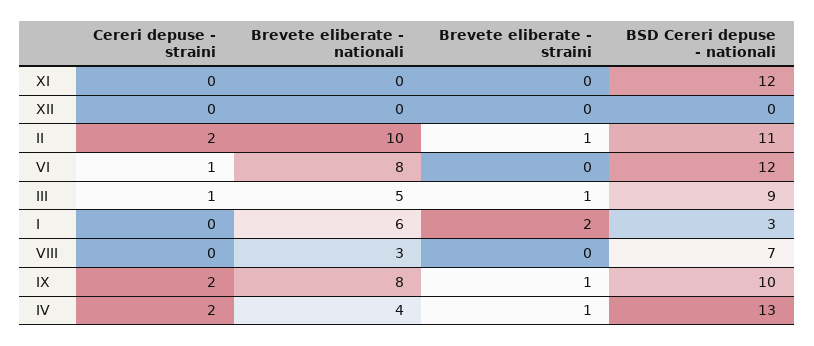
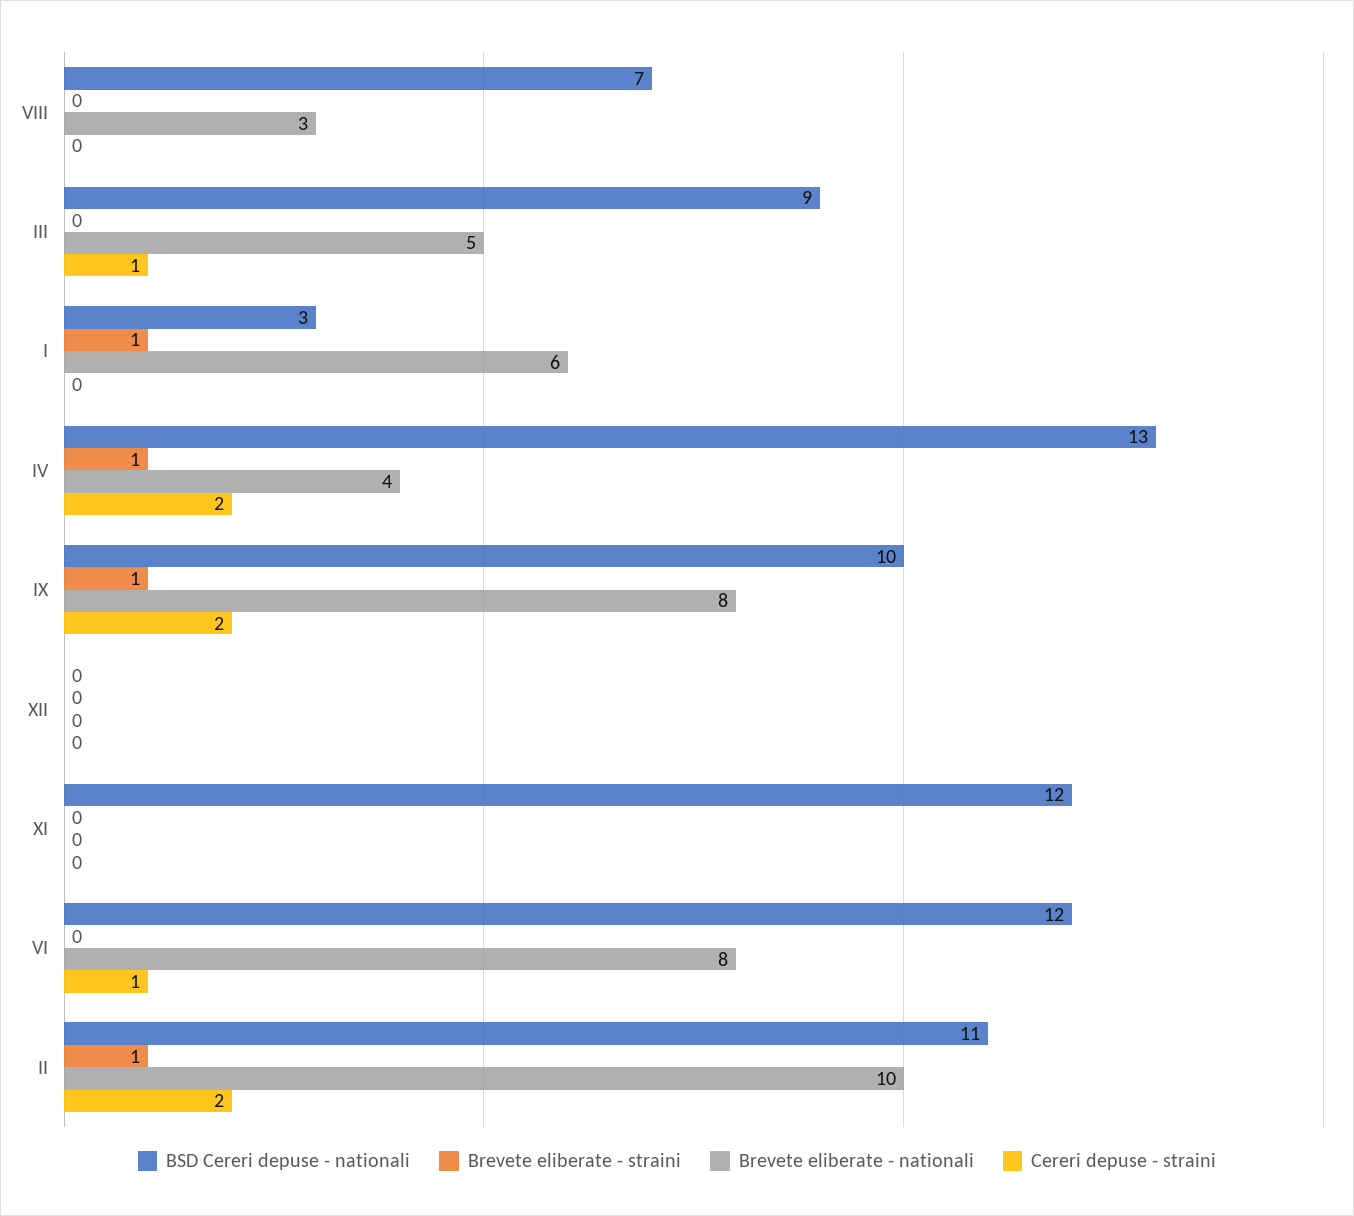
  {
    "Cereri depuse - straini": {
      "XI": 0,
      "XII": 0,
      "II": 2,
      "VI": 1,
      "III": 1,
      "I": 0,
      "VIII": 0,
      "IX": 2,
      "IV": 2
    },
    "Brevete eliberate - nationali": {
      "XI": 0,
      "XII": 0,
      "II": 10,
      "VI": 8,
      "III": 5,
      "I": 6,
      "VIII": 3,
      "IX": 8,
      "IV": 4
    },
    "Brevete eliberate - straini": {
      "XI": 0,
      "XII": 0,
      "II": 1,
      "VI": 0,
-     "III": 1,
+     "III": 0,
-     "I": 2,
+     "I": 1,
      "VIII": 0,
      "IX": 1,
      "IV": 1
    },
    "BSD Cereri depuse - nationali": {
      "XI": 12,
      "XII": 0,
      "II": 11,
      "VI": 12,
      "III": 9,
      "I": 3,
      "VIII": 7,
      "IX": 10,
      "IV": 13
    }
  }

